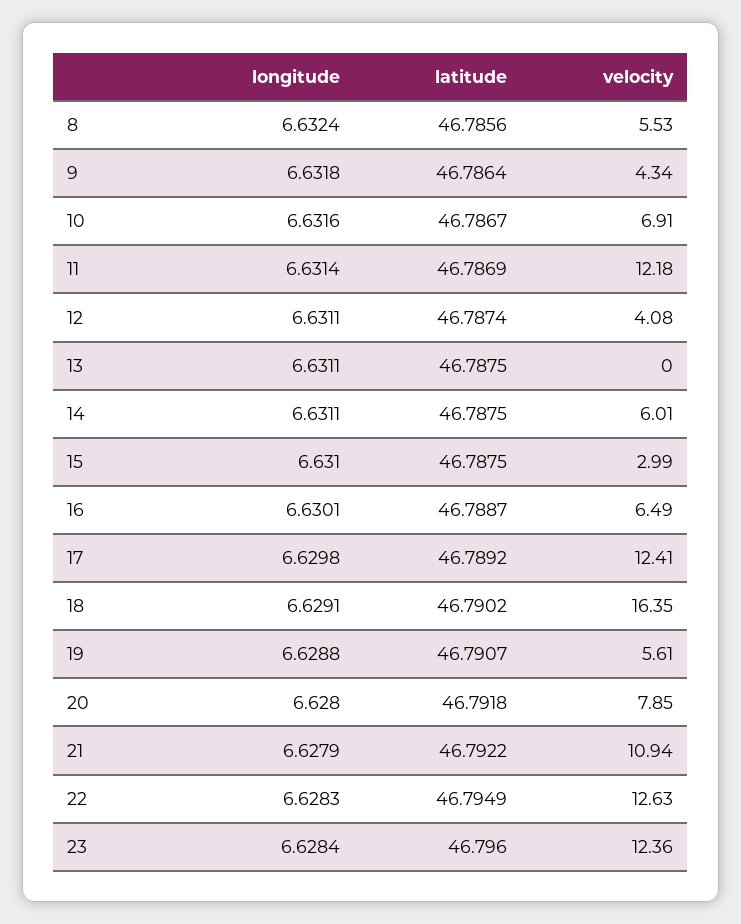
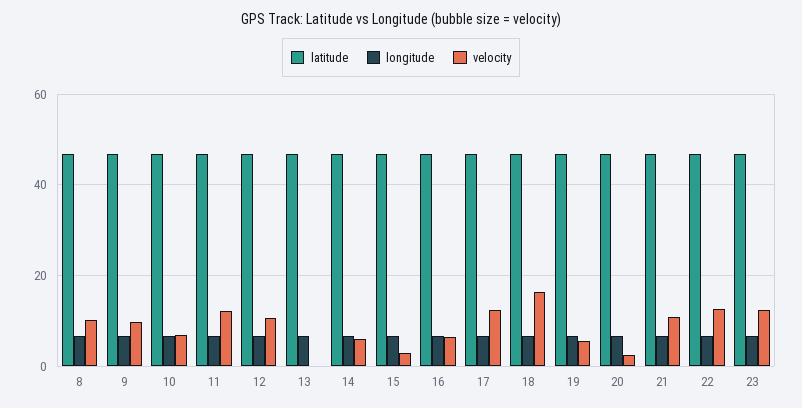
  {
    "longitude": {
      "8": 6.6324,
      "9": 6.6318,
      "10": 6.6316,
      "11": 6.6314,
      "12": 6.6311,
      "13": 6.6311,
      "14": 6.6311,
      "15": 6.631,
      "16": 6.6301,
      "17": 6.6298,
      "18": 6.6291,
      "19": 6.6288,
      "20": 6.628,
      "21": 6.6279,
      "22": 6.6283,
      "23": 6.6284
    },
    "latitude": {
      "8": 46.7856,
      "9": 46.7864,
      "10": 46.7867,
      "11": 46.7869,
      "12": 46.7874,
      "13": 46.7875,
      "14": 46.7875,
      "15": 46.7875,
      "16": 46.7887,
      "17": 46.7892,
      "18": 46.7902,
      "19": 46.7907,
      "20": 46.7918,
      "21": 46.7922,
      "22": 46.7949,
      "23": 46.796
    },
    "velocity": {
-     "8": 5.53,
+     "8": 10,
-     "9": 4.34,
+     "9": 10,
      "10": 6.91,
      "11": 12.18,
-     "12": 4.08,
+     "12": 10,
      "13": 0,
      "14": 6.01,
      "15": 2.99,
      "16": 6.49,
      "17": 12.41,
      "18": 16.35,
      "19": 5.61,
-     "20": 7.85,
+     "20": 2,
      "21": 10.94,
      "22": 12.63,
      "23": 12.36
    }
  }

